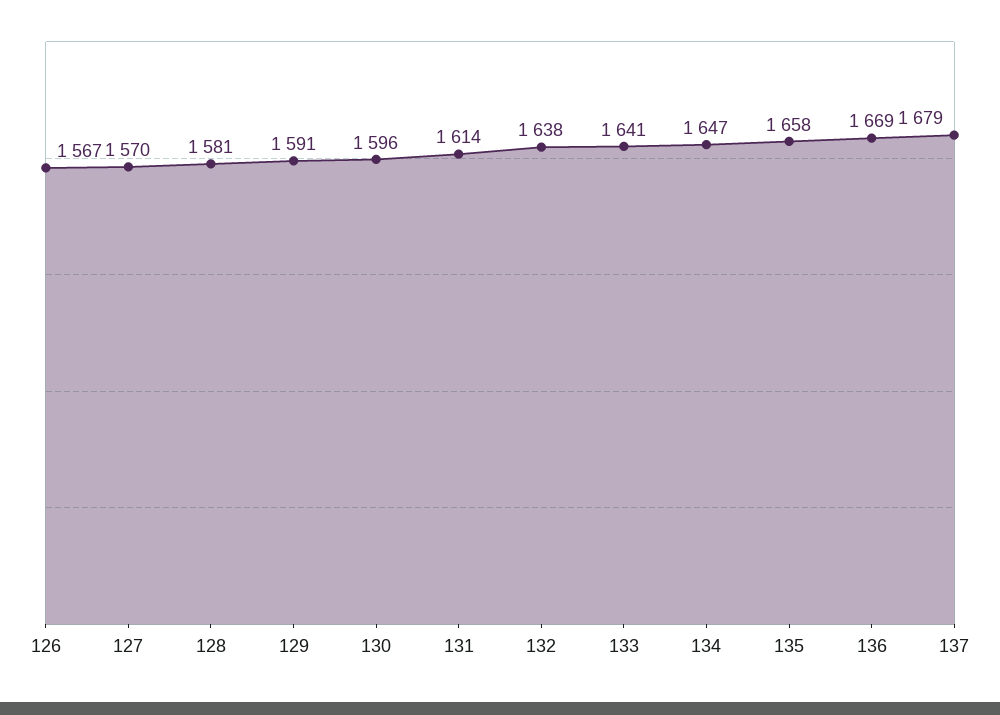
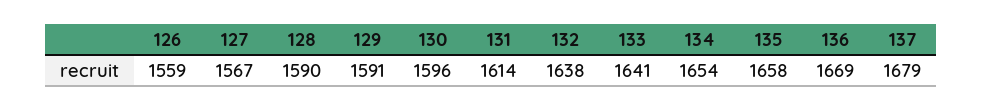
  {
-   "126": 1567,
+   "126": 1559,
-   "127": 1570,
+   "127": 1567,
-   "128": 1581,
+   "128": 1590,
    "129": 1591,
    "130": 1596,
    "131": 1614,
    "132": 1638,
    "133": 1641,
-   "134": 1647,
+   "134": 1654,
    "135": 1658,
    "136": 1669,
    "137": 1679
  }

